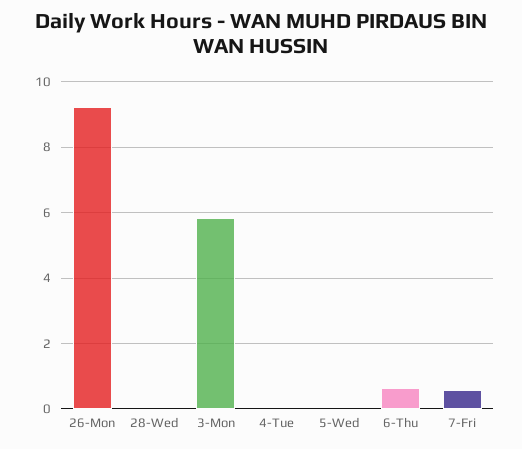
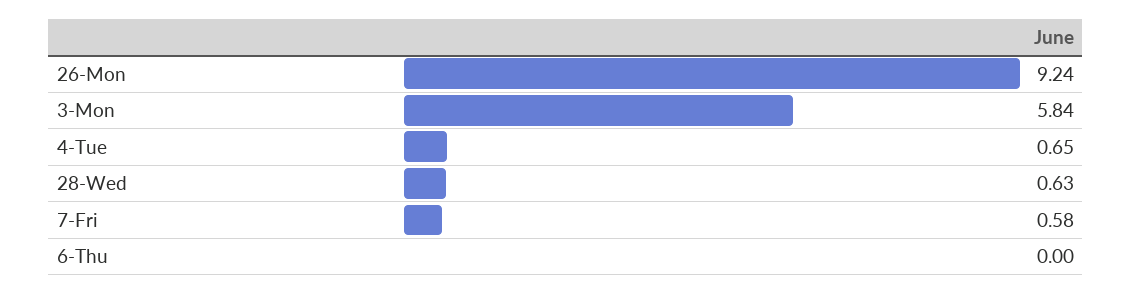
  {
    "26-Mon": 9.24,
-   "28-Wed": 0,
+   "28-Wed": 0.63,
    "3-Mon": 5.84,
-   "4-Tue": 0,
+   "4-Tue": 0.65,
-   "5-Wed": 0,
-   "6-Thu": 0.6,
+   "6-Thu": 0,
    "7-Fri": 0.58
  }

